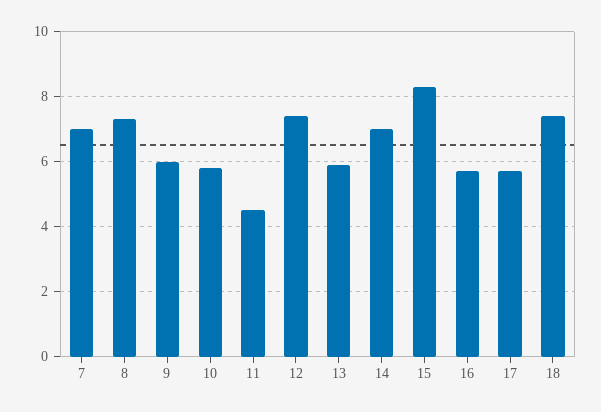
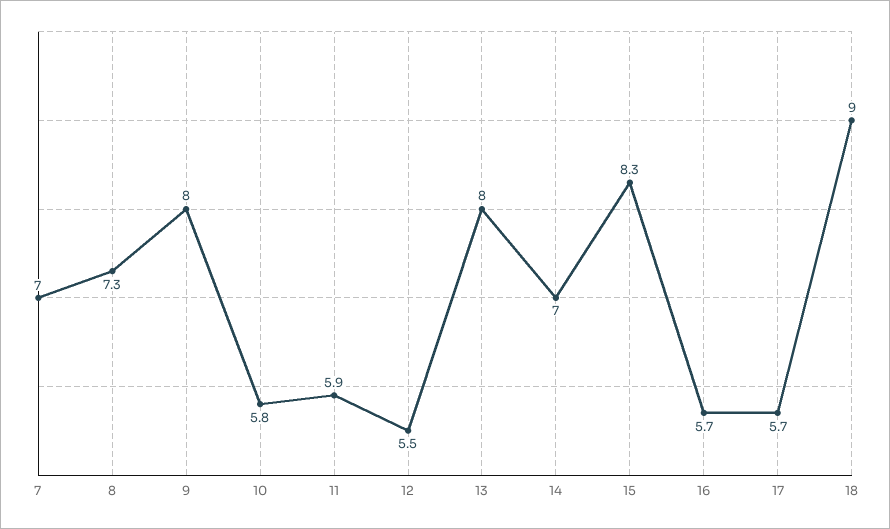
  {
    "7": 7,
    "8": 7.3,
-   "9": 6,
+   "9": 8,
    "10": 5.8,
-   "11": 4.5,
+   "11": 5.9,
-   "12": 7.5,
+   "12": 5.5,
-   "13": 6,
+   "13": 8,
    "14": 7,
    "15": 8.3,
    "16": 5.7,
    "17": 5.7,
-   "18": 7.5
+   "18": 9
  }

